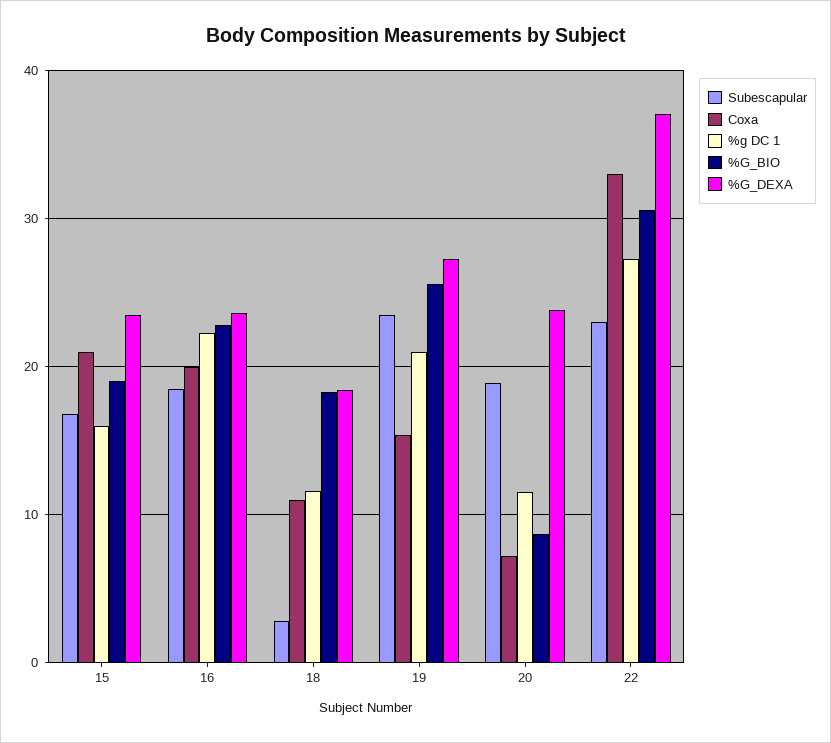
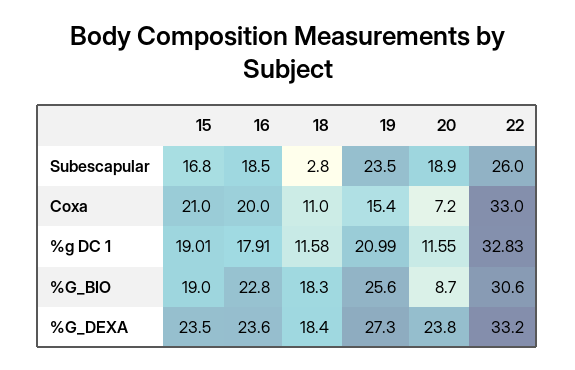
  {
    "Subescapular": {
      "15": 16.8,
      "16": 18.5,
      "18": 2.8,
      "19": 23.5,
      "20": 18.9,
-     "22": 23
+     "22": 26
    },
    "Coxa": {
      "15": 21,
      "16": 20,
      "18": 11,
      "19": 15.4,
      "20": 7.2,
      "22": 33
    },
    "%g DC 1": {
-     "15": 16,
+     "15": 19.01,
-     "16": 22,
+     "16": 17.91,
      "18": 11.58,
      "19": 20.99,
      "20": 11.55,
-     "22": 27
+     "22": 32.83
    },
    "%G_BIO": {
      "15": 19,
      "16": 22.8,
      "18": 18.3,
      "19": 25.6,
      "20": 8.7,
      "22": 30.6
    },
    "%G_DEXA": {
      "15": 23.5,
      "16": 23.6,
      "18": 18.4,
      "19": 27.3,
      "20": 23.8,
-     "22": 37
+     "22": 33.2
    }
  }

